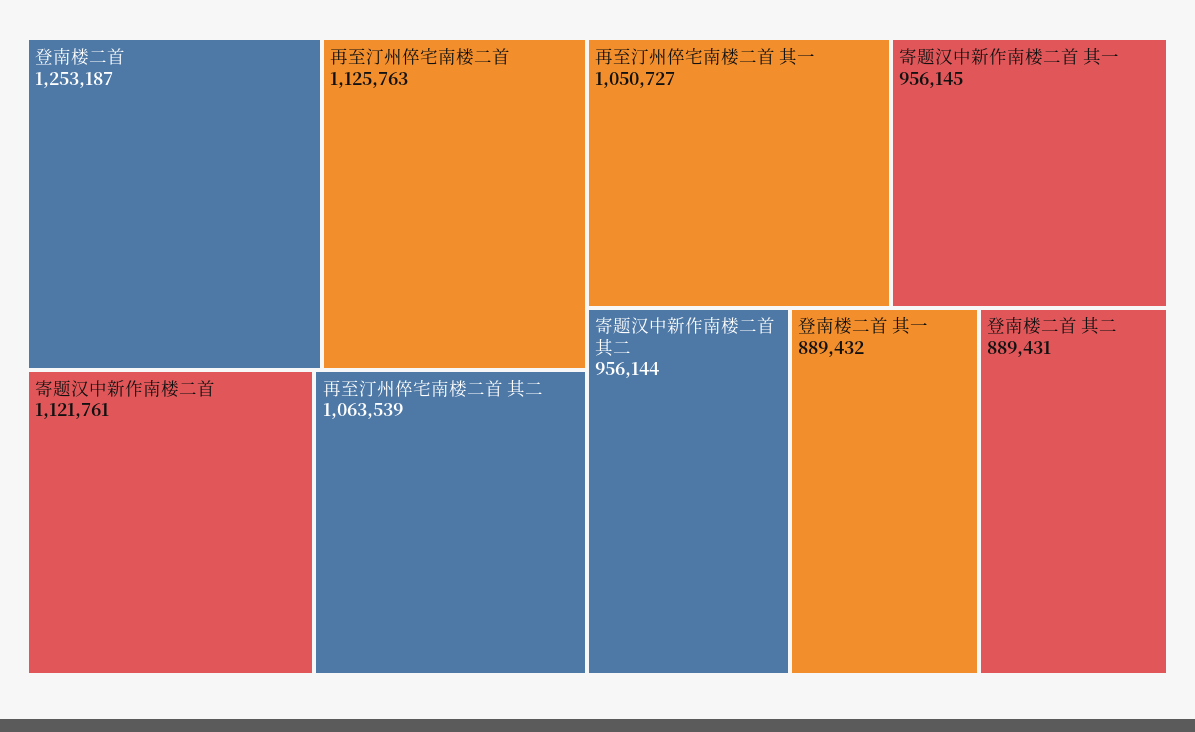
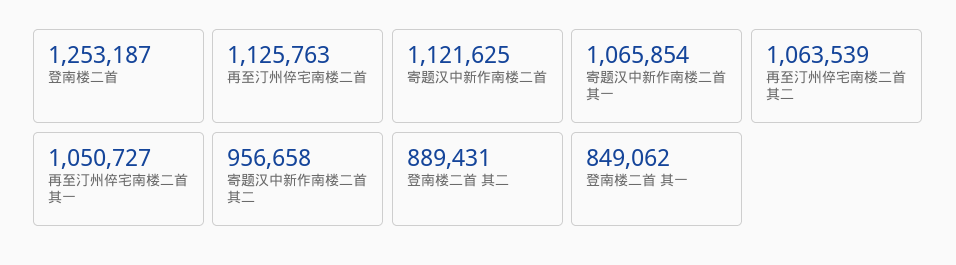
  {
    "登南楼二首": 1253187,
    "再至汀州倅宅南楼二首": 1125763,
-   "寄题汉中新作南楼二首": 1121761,
+   "寄题汉中新作南楼二首": 1121625,
    "再至汀州倅宅南楼二首 其二": 1063539,
    "再至汀州倅宅南楼二首 其一": 1050727,
-   "寄题汉中新作南楼二首 其一": 956145,
+   "寄题汉中新作南楼二首 其一": 1065854,
-   "寄题汉中新作南楼二首 其二": 956144,
+   "寄题汉中新作南楼二首 其二": 956658,
-   "登南楼二首 其一": 889432,
+   "登南楼二首 其一": 849062,
    "登南楼二首 其二": 889431
  }

